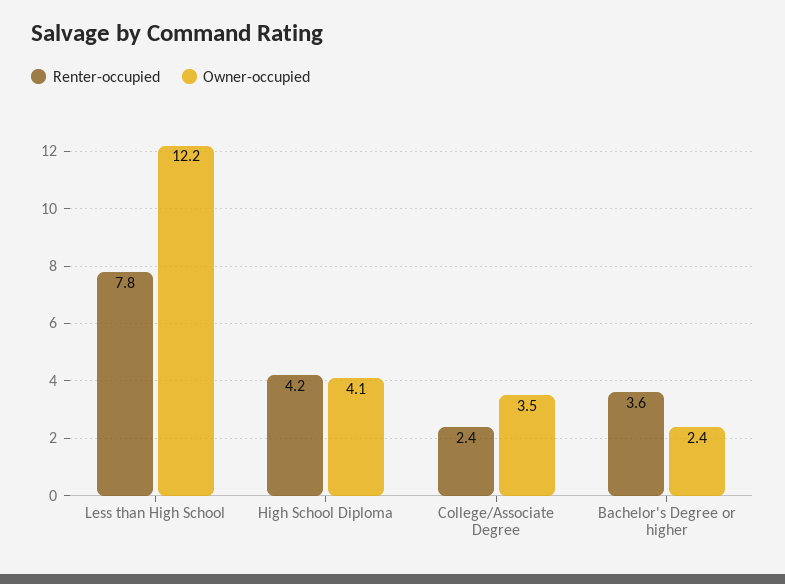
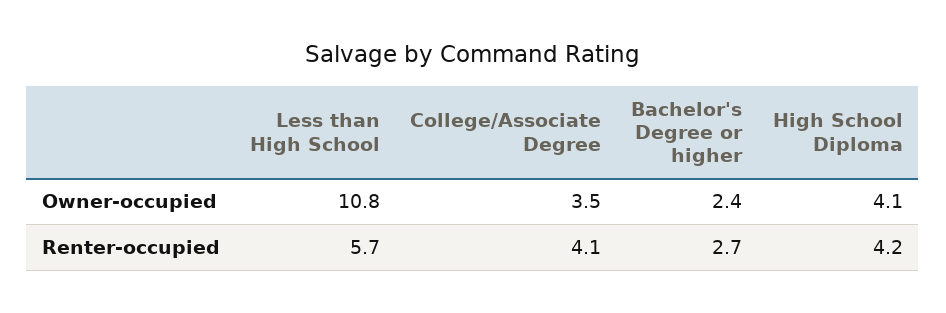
  {
    "Renter-occupied": {
-     "Less than High School": 7.8,
+     "Less than High School": 5.7,
      "High School Diploma": 4.2,
-     "College/Associate Degree": 2.4,
+     "College/Associate Degree": 4.1,
-     "Bachelor's Degree or higher": 3.6
+     "Bachelor's Degree or higher": 2.7
    },
    "Owner-occupied": {
-     "Less than High School": 12.2,
+     "Less than High School": 10.8,
      "High School Diploma": 4.1,
      "College/Associate Degree": 3.5,
      "Bachelor's Degree or higher": 2.4
    }
  }

